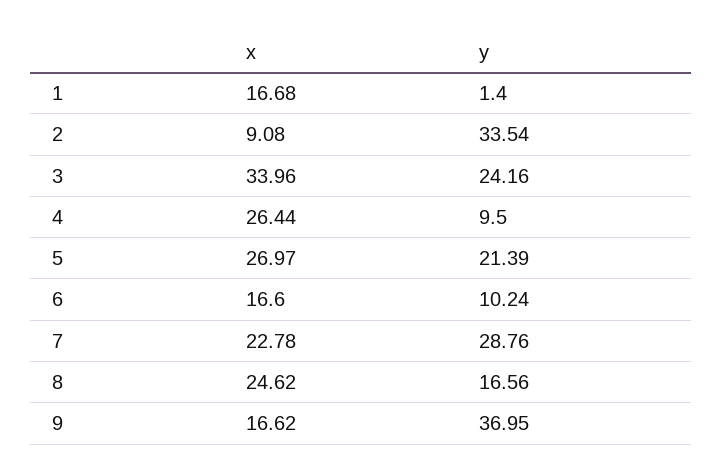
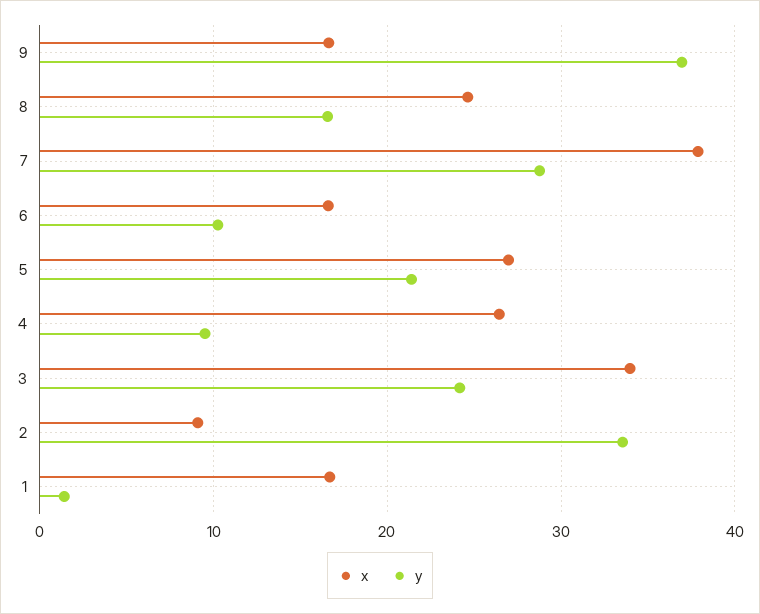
  {
    "x": {
      "1": 16.68,
      "2": 9.08,
      "3": 33.96,
      "4": 26.44,
      "5": 26.97,
      "6": 16.6,
-     "7": 22.78,
+     "7": 38,
      "8": 24.62,
      "9": 16.62
    },
    "y": {
      "1": 1.4,
      "2": 33.54,
      "3": 24.16,
      "4": 9.5,
      "5": 21.39,
      "6": 10.24,
      "7": 28.76,
      "8": 16.56,
      "9": 36.95
    }
  }

